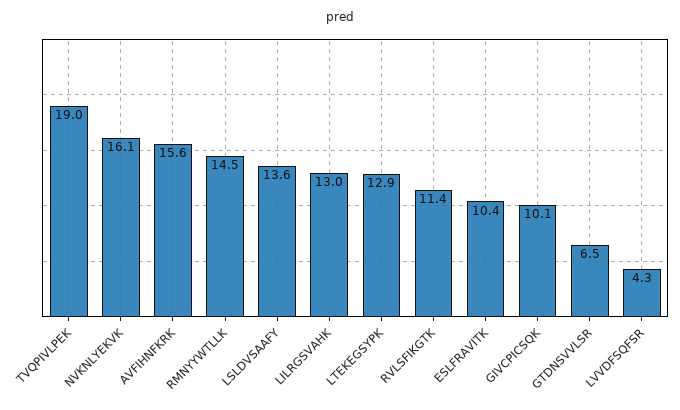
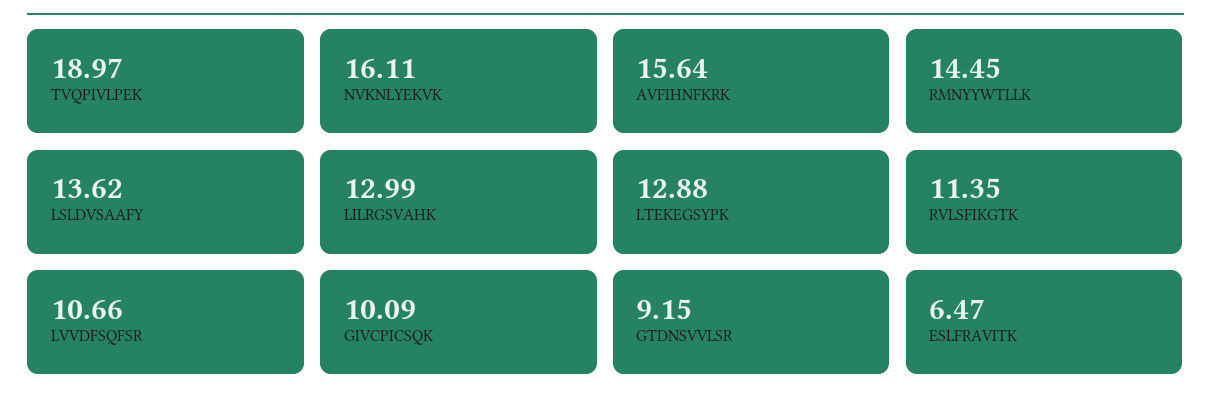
  {
    "TVQPIVLPEK": 18.97,
    "NVKNLYEKVK": 16.11,
    "AVFIHNFKRK": 15.64,
    "RMNYYWTLLK": 14.45,
    "LSLDVSAAFY": 13.62,
    "LILRGSVAHK": 12.99,
    "LTEKEGSYPK": 12.88,
    "RVLSFIKGTK": 11.35,
-   "ESLFRAVITK": 10.4,
+   "ESLFRAVITK": 6.47,
    "GIVCPICSQK": 10.09,
-   "GTDNSVVLSR": 6.5,
+   "GTDNSVVLSR": 9.15,
-   "LVVDFSQFSR": 4.3
+   "LVVDFSQFSR": 10.66
  }

